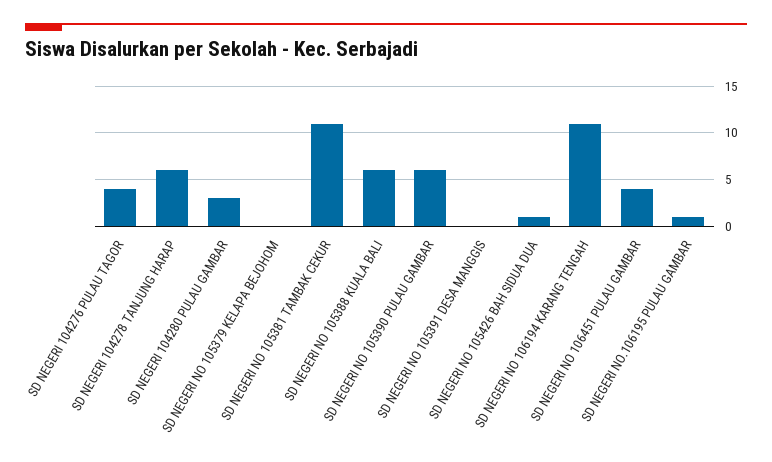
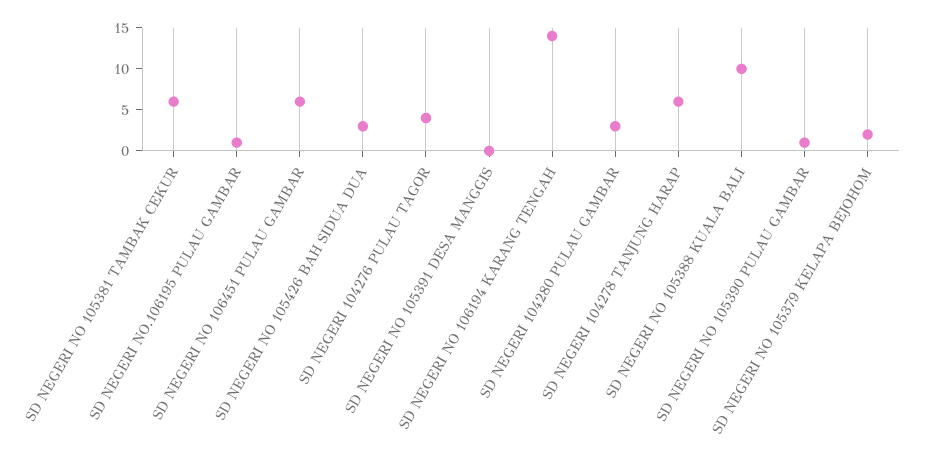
  {
    "SD NEGERI 104276 PULAU TAGOR": 4,
    "SD NEGERI 104278 TANJUNG HARAP": 6,
    "SD NEGERI 104280 PULAU GAMBAR": 3,
-   "SD NEGERI NO 105379 KELAPA BEJOHOM": 0,
+   "SD NEGERI NO 105379 KELAPA BEJOHOM": 2,
-   "SD NEGERI NO 105381 TAMBAK CEKUR": 11,
+   "SD NEGERI NO 105381 TAMBAK CEKUR": 6,
-   "SD NEGERI NO 105388 KUALA BALI": 6,
+   "SD NEGERI NO 105388 KUALA BALI": 10,
-   "SD NEGERI NO 105390 PULAU GAMBAR": 6,
+   "SD NEGERI NO 105390 PULAU GAMBAR": 1,
    "SD NEGERI NO 105391 DESA MANGGIS": 0,
-   "SD NEGERI NO 105426 BAH SIDUA DUA": 1,
+   "SD NEGERI NO 105426 BAH SIDUA DUA": 3,
-   "SD NEGERI NO 106194 KARANG TENGAH": 11,
+   "SD NEGERI NO 106194 KARANG TENGAH": 14,
-   "SD NEGERI NO 106451 PULAU GAMBAR": 4,
+   "SD NEGERI NO 106451 PULAU GAMBAR": 6,
    "SD NEGERI NO.106195 PULAU GAMBAR": 1
  }

